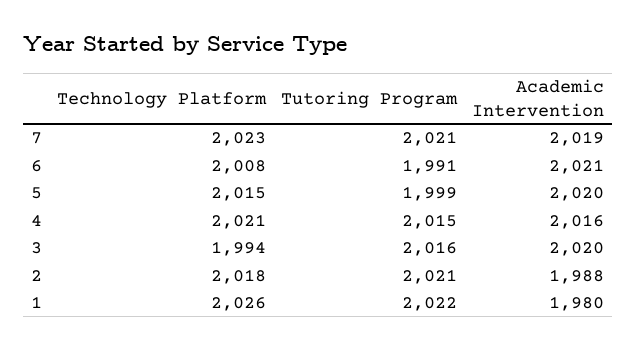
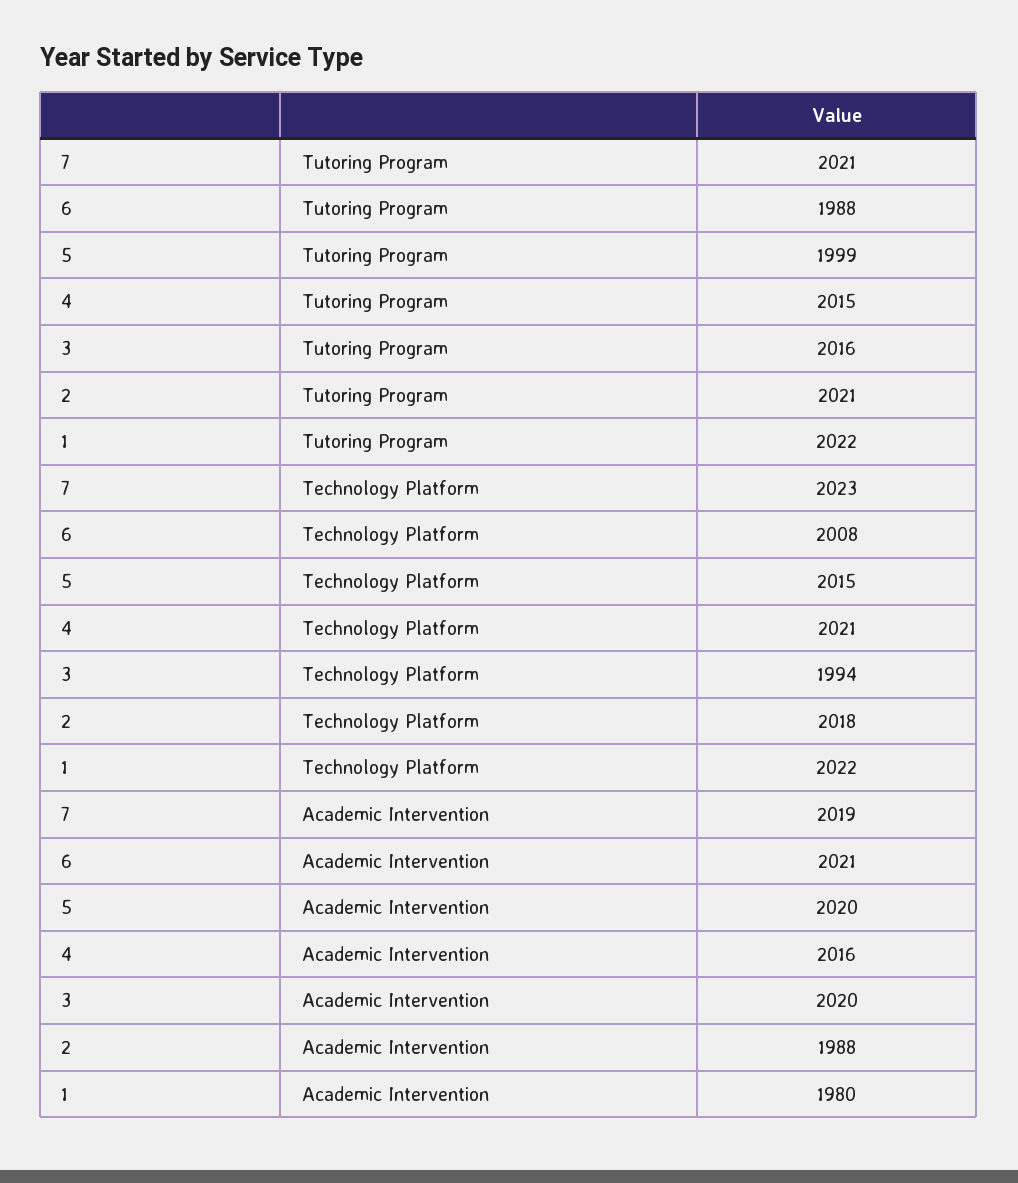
  {
    "Technology Platform": {
      "7": 2023,
      "6": 2008,
      "5": 2015,
      "4": 2021,
      "3": 1994,
      "2": 2018,
-     "1": 2026
+     "1": 2022
    },
    "Tutoring Program": {
      "7": 2021,
-     "6": 1991,
+     "6": 1988,
      "5": 1999,
      "4": 2015,
      "3": 2016,
      "2": 2021,
      "1": 2022
    },
    "Academic Intervention": {
      "7": 2019,
      "6": 2021,
      "5": 2020,
      "4": 2016,
      "3": 2020,
      "2": 1988,
      "1": 1980
    }
  }

